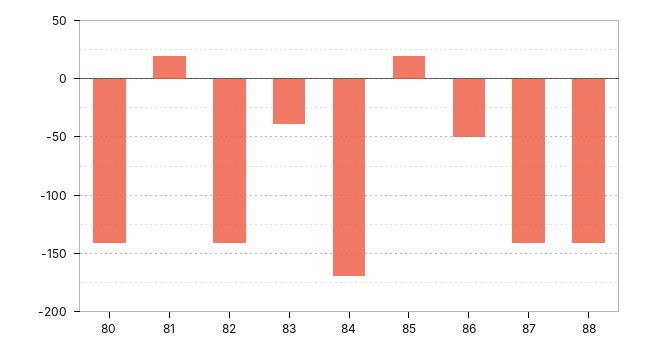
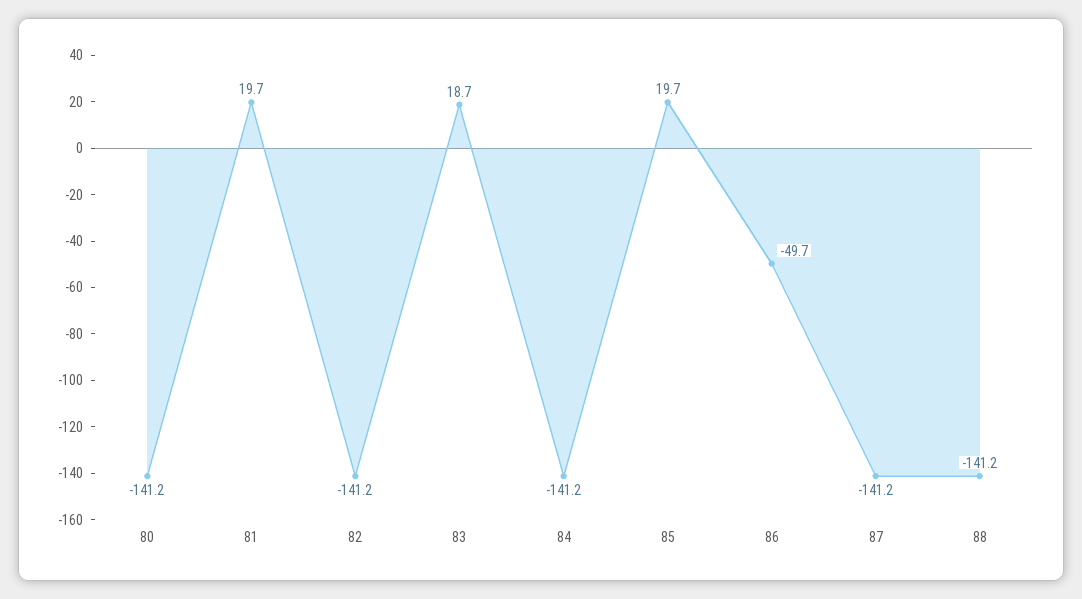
  {
    "80": -141.2,
    "81": 19.7,
    "82": -141.2,
-   "83": -40,
+   "83": 18.7,
-   "84": -170,
+   "84": -141.2,
    "85": 19.7,
    "86": -49.7,
    "87": -141.2,
    "88": -141.2
  }

